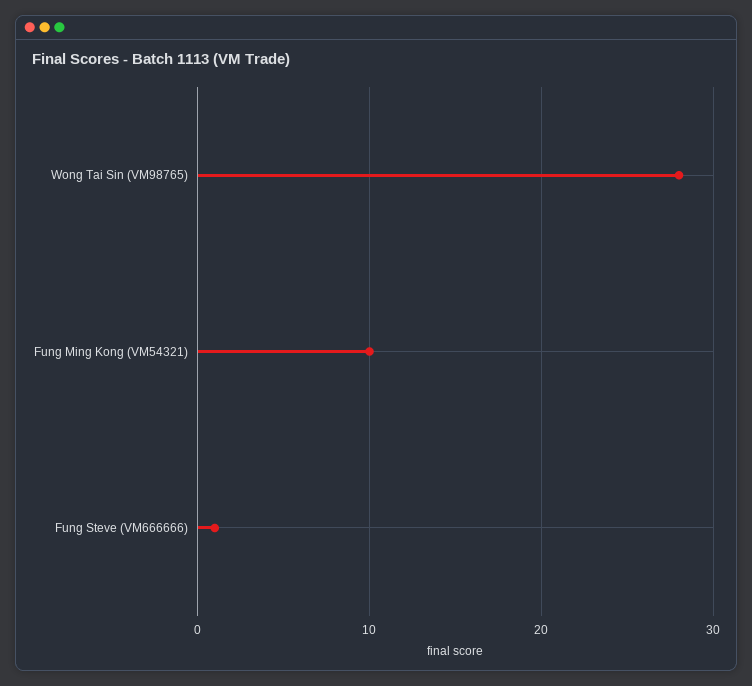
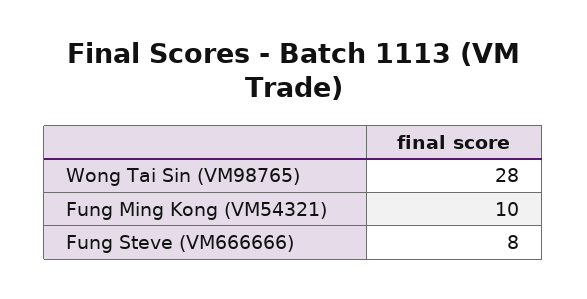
  {
    "Wong Tai Sin (VM98765)": 28,
    "Fung Ming Kong (VM54321)": 10,
-   "Fung Steve (VM666666)": 1
+   "Fung Steve (VM666666)": 8
  }

